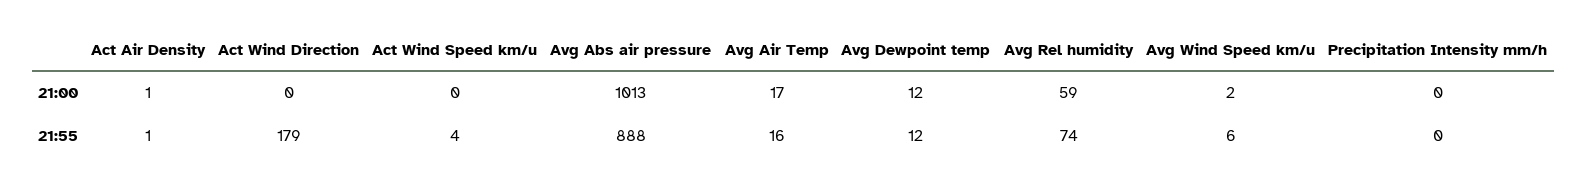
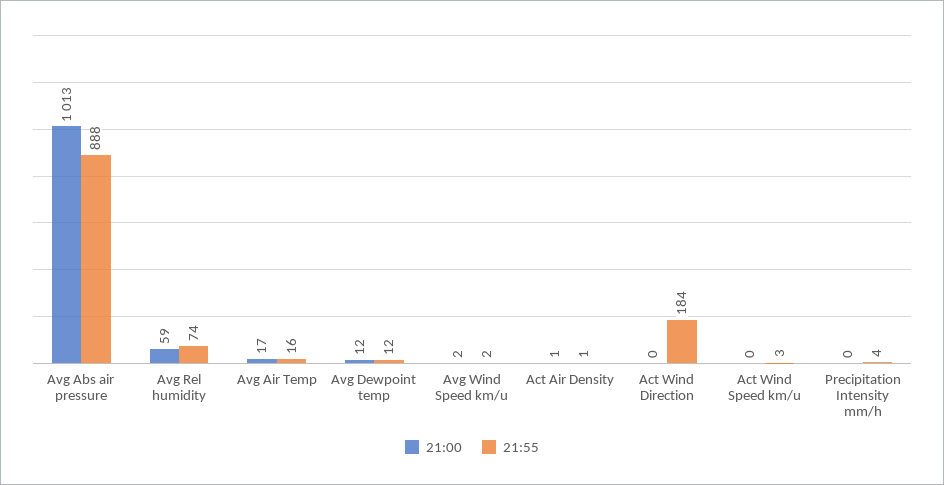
  {
    "21:00": {
      "Act Air Density": 1,
      "Act Wind Direction": 0,
      "Act Wind Speed km/u": 0,
      "Avg Abs air pressure": 1013,
      "Avg Air Temp": 17,
      "Avg Dewpoint temp": 12,
      "Avg Rel humidity": 59,
      "Avg Wind Speed km/u": 2,
      "Precipitation Intensity mm/h": 0
    },
    "21:55": {
      "Act Air Density": 1,
-     "Act Wind Direction": 179,
+     "Act Wind Direction": 184,
-     "Act Wind Speed km/u": 4,
+     "Act Wind Speed km/u": 3,
      "Avg Abs air pressure": 888,
      "Avg Air Temp": 16,
      "Avg Dewpoint temp": 12,
      "Avg Rel humidity": 74,
-     "Avg Wind Speed km/u": 6,
+     "Avg Wind Speed km/u": 2,
-     "Precipitation Intensity mm/h": 0
+     "Precipitation Intensity mm/h": 4
    }
  }

